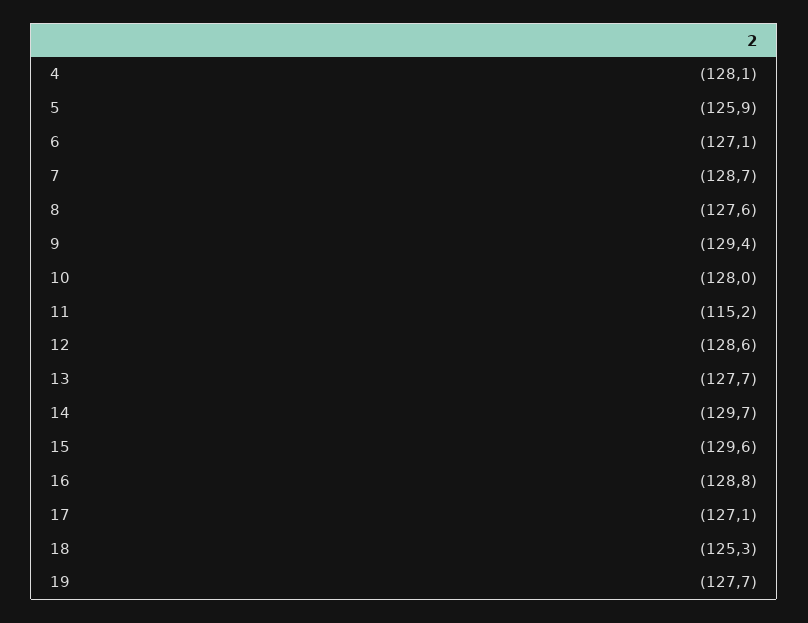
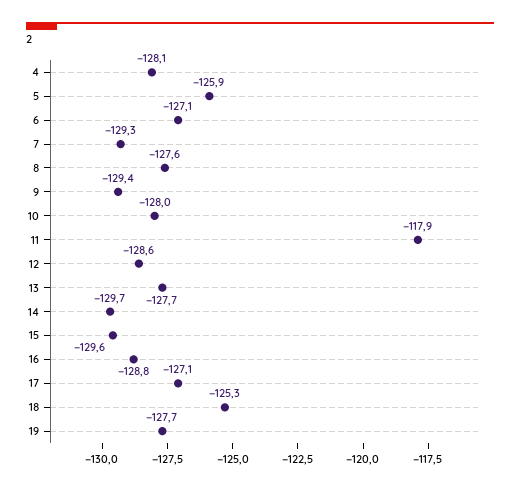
  {
    "4": -128.1,
    "5": -125.9,
    "6": -127.1,
-   "7": -128.7,
+   "7": -129.3,
    "8": -127.6,
    "9": -129.4,
    "10": -128,
-   "11": -115.2,
+   "11": -117.9,
    "12": -128.6,
    "13": -127.7,
    "14": -129.7,
    "15": -129.6,
    "16": -128.8,
    "17": -127.1,
    "18": -125.3,
    "19": -127.7
  }

